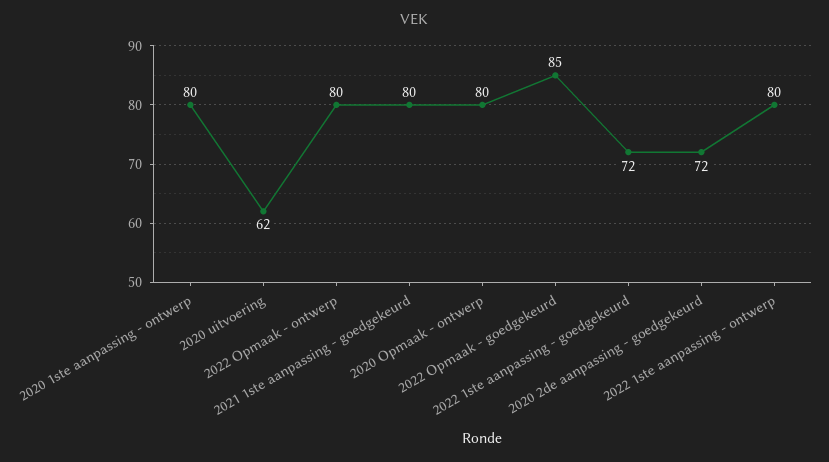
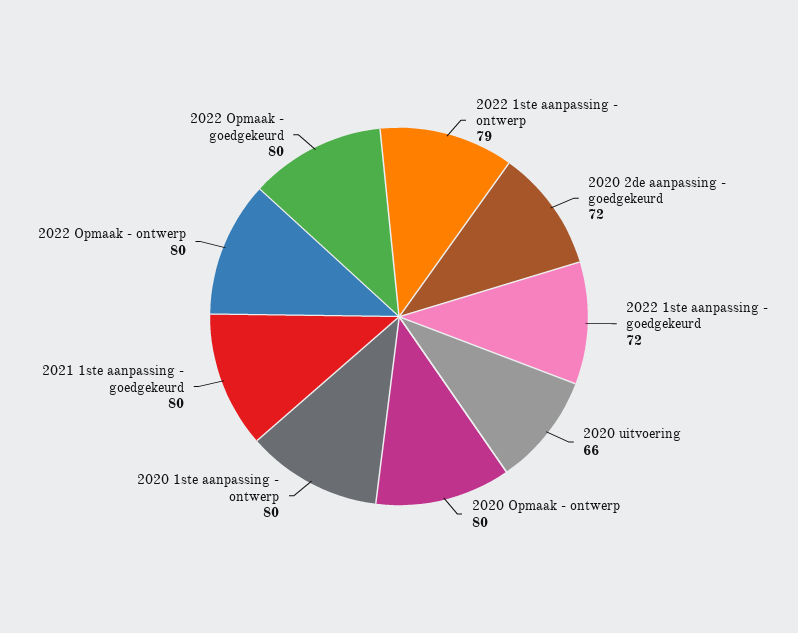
  {
    "2020 1ste aanpassing - ontwerp": 80,
-   "2020 uitvoering": 62,
+   "2020 uitvoering": 66,
    "2022 Opmaak - ontwerp": 80,
    "2021 1ste aanpassing - goedgekeurd": 80,
    "2020 Opmaak - ontwerp": 80,
-   "2022 Opmaak - goedgekeurd": 85,
+   "2022 Opmaak - goedgekeurd": 80,
    "2022 1ste aanpassing - goedgekeurd": 72,
    "2020 2de aanpassing - goedgekeurd": 72,
-   "2022 1ste aanpassing - ontwerp": 80
+   "2022 1ste aanpassing - ontwerp": 79
  }

